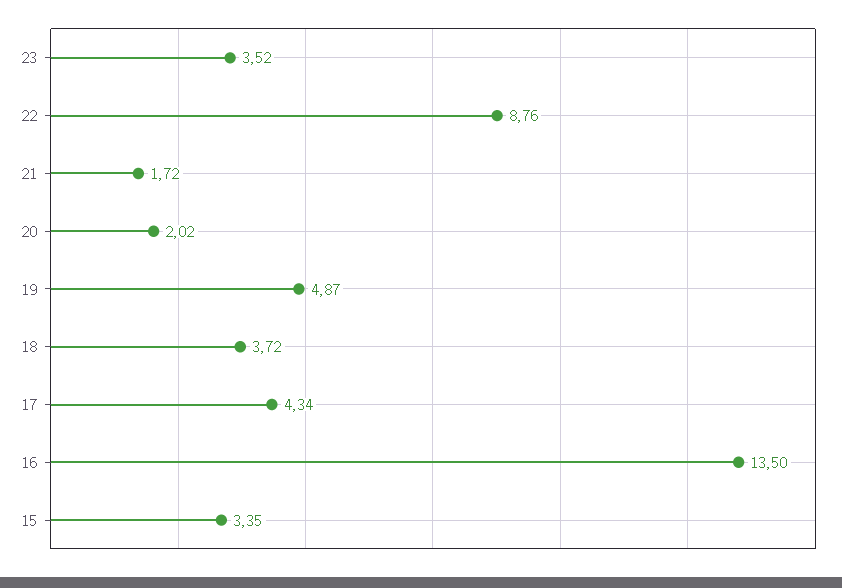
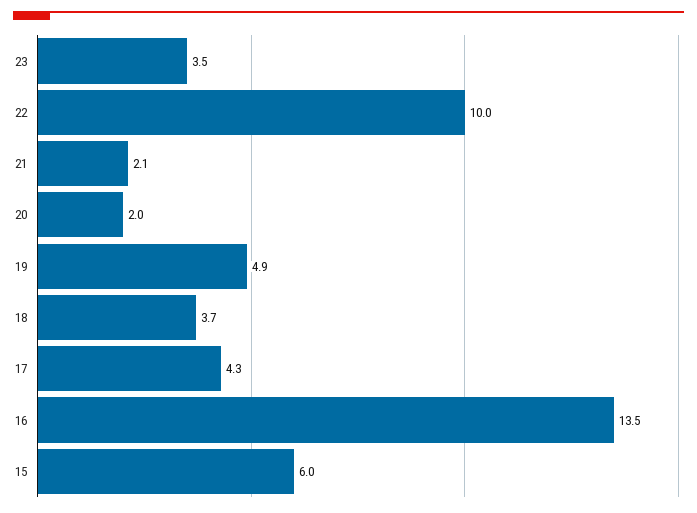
  {
    "23": 3.52,
-   "22": 8.76,
+   "22": 10,
-   "21": 1.72,
+   "21": 2.1,
    "20": 2.02,
    "19": 4.87,
    "18": 3.72,
    "17": 4.34,
    "16": 13.5,
-   "15": 3.35
+   "15": 6
  }

